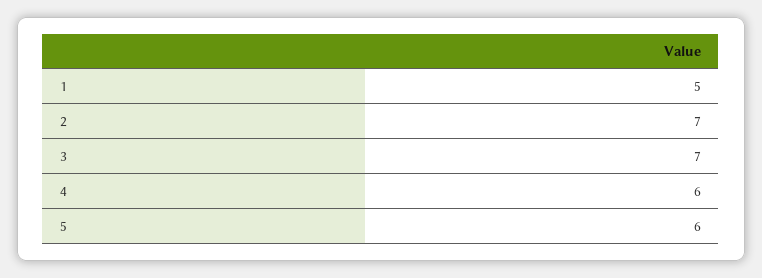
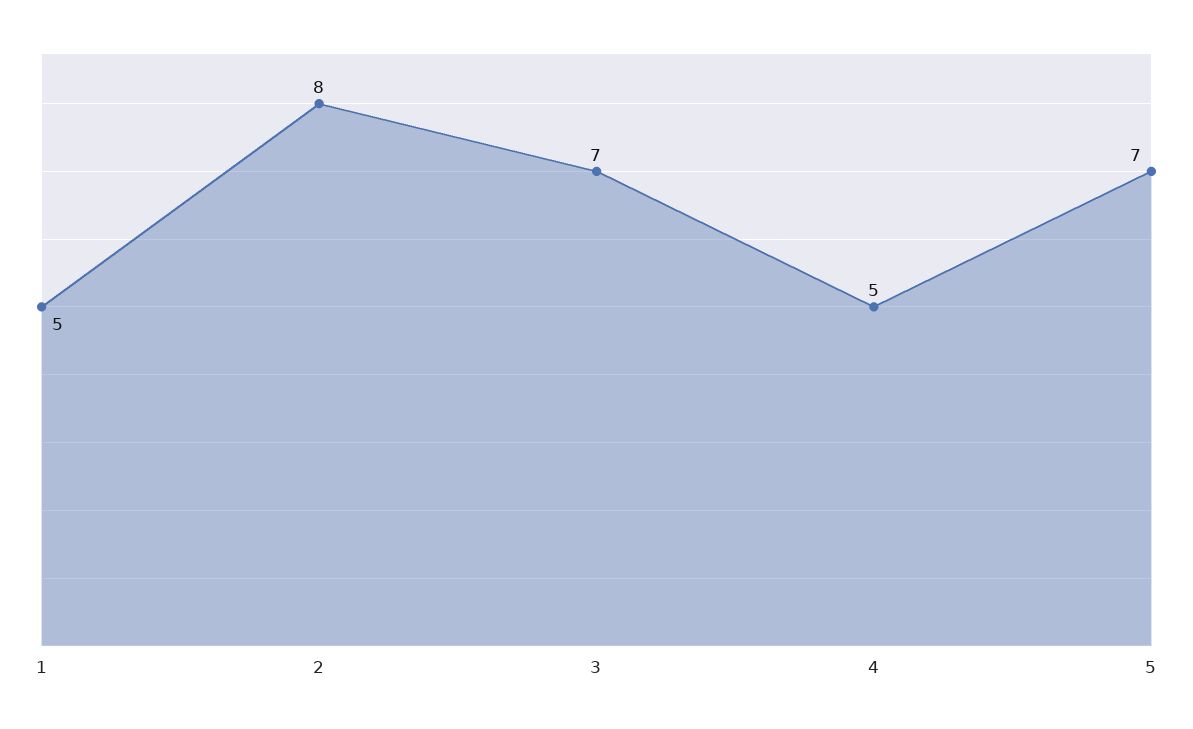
  {
    "1": 5,
-   "2": 7,
+   "2": 8,
    "3": 7,
-   "4": 6,
+   "4": 5,
-   "5": 6
+   "5": 7
  }

